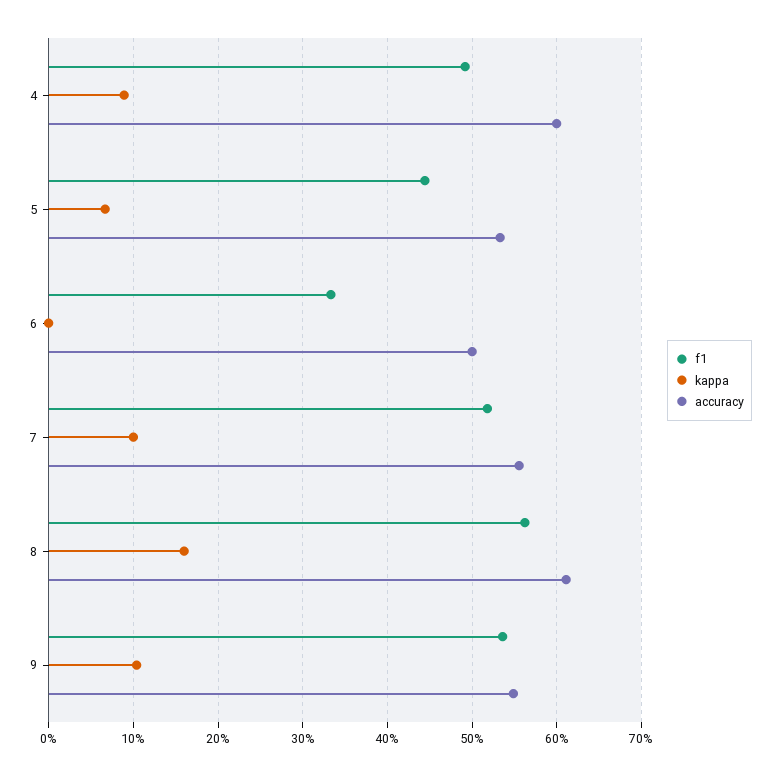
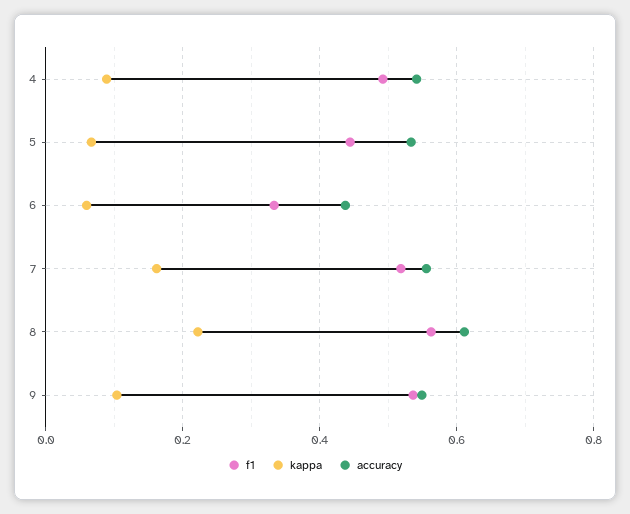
  {
    "f1": {
      "4": 0.49,
      "5": 0.44,
      "6": 0.33,
      "7": 0.52,
      "8": 0.56,
      "9": 0.54
    },
    "kappa": {
      "4": 0.09,
      "5": 0.07,
-     "6": 0,
+     "6": 0.06,
-     "7": 0.1,
+     "7": 0.16,
-     "8": 0.16,
+     "8": 0.22,
      "9": 0.1
    },
    "accuracy": {
-     "4": 0.6,
+     "4": 0.54,
      "5": 0.53,
-     "6": 0.5,
+     "6": 0.44,
      "7": 0.56,
      "8": 0.61,
      "9": 0.55
    }
  }

